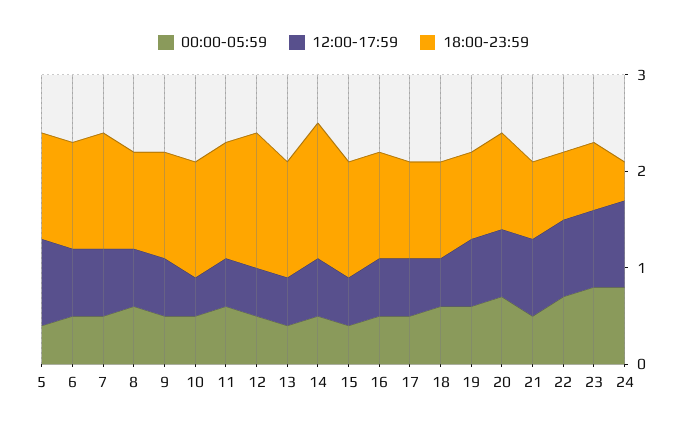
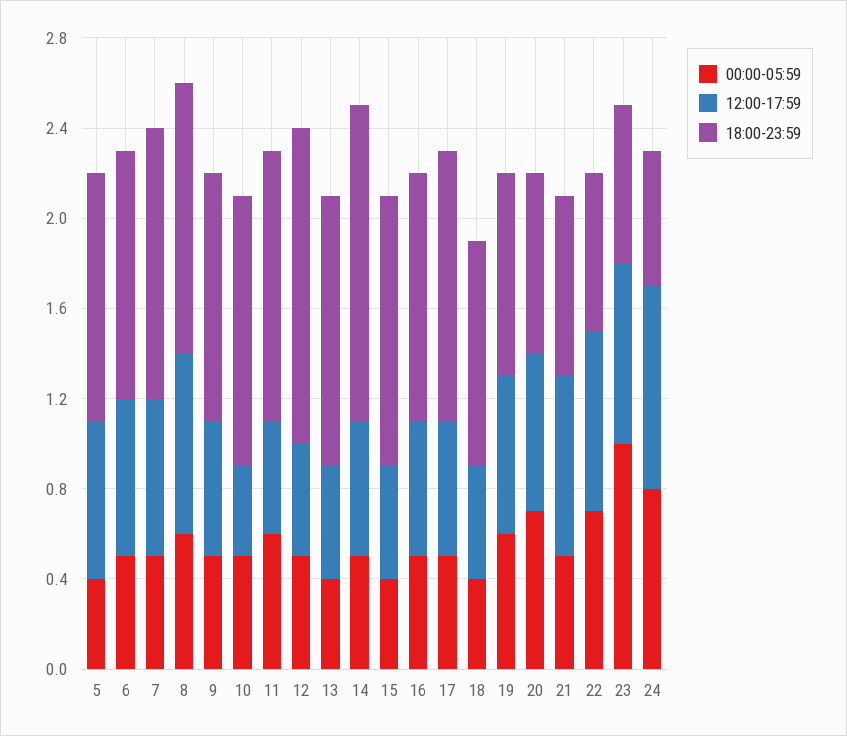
  {
    "00:00-05:59": {
      "5": 0.4,
      "6": 0.5,
      "7": 0.5,
      "8": 0.6,
      "9": 0.5,
      "10": 0.5,
      "11": 0.6,
      "12": 0.5,
      "13": 0.4,
      "14": 0.5,
      "15": 0.4,
      "16": 0.5,
      "17": 0.5,
-     "18": 0.6,
+     "18": 0.4,
      "19": 0.6,
      "20": 0.7,
      "21": 0.5,
      "22": 0.7,
-     "23": 0.8,
+     "23": 1,
      "24": 0.8
    },
    "12:00-17:59": {
-     "5": 0.9,
+     "5": 0.7,
      "6": 0.7,
      "7": 0.7,
-     "8": 0.6,
+     "8": 0.8,
      "9": 0.6,
      "10": 0.4,
      "11": 0.5,
      "12": 0.5,
      "13": 0.5,
      "14": 0.6,
      "15": 0.5,
      "16": 0.6,
      "17": 0.6,
      "18": 0.5,
      "19": 0.7,
      "20": 0.7,
      "21": 0.8,
      "22": 0.8,
      "23": 0.8,
      "24": 0.9
    },
    "18:00-23:59": {
      "5": 1.1,
      "6": 1.1,
      "7": 1.2,
-     "8": 1,
+     "8": 1.2,
      "9": 1.1,
      "10": 1.2,
      "11": 1.2,
      "12": 1.4,
      "13": 1.2,
      "14": 1.4,
      "15": 1.2,
      "16": 1.1,
-     "17": 1,
+     "17": 1.2,
      "18": 1,
      "19": 0.9,
-     "20": 1,
+     "20": 0.8,
      "21": 0.8,
      "22": 0.7,
      "23": 0.7,
-     "24": 0.4
+     "24": 0.6
    }
  }

